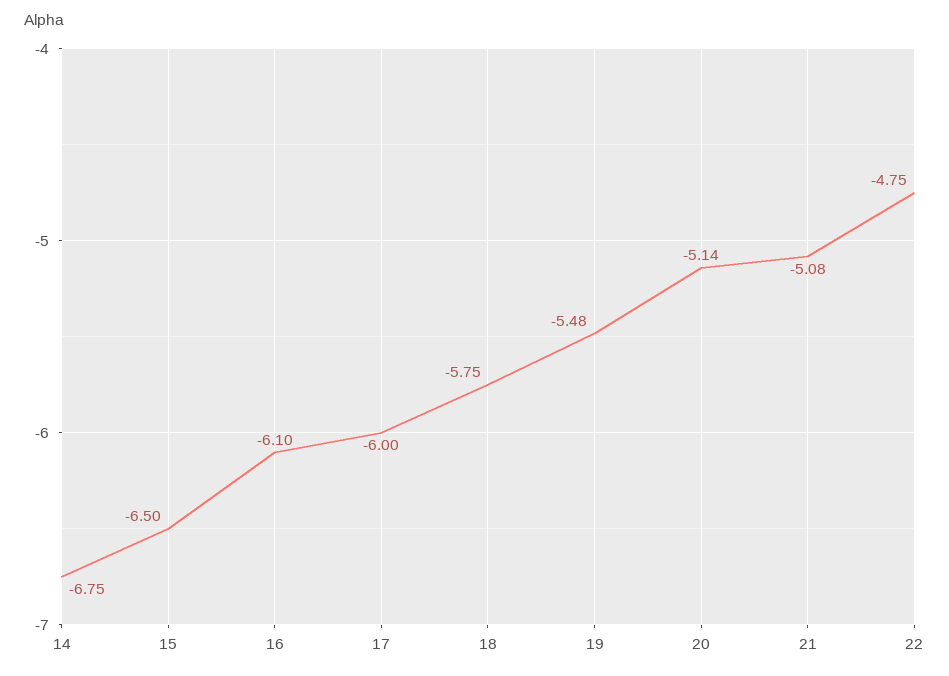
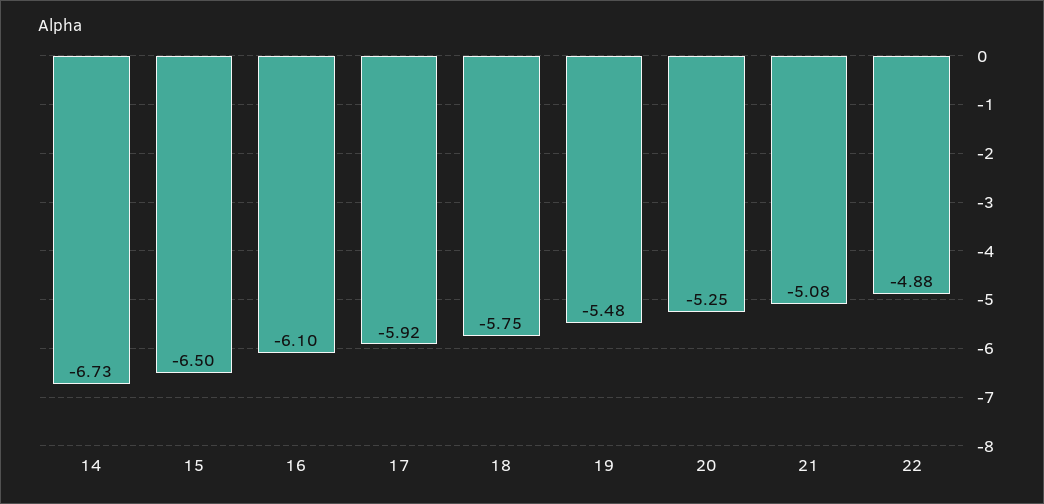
  {
-   "14": -6.75,
+   "14": -6.73,
    "15": -6.5,
    "16": -6.1,
-   "17": -6,
+   "17": -5.92,
    "18": -5.75,
    "19": -5.48,
-   "20": -5.14,
+   "20": -5.25,
    "21": -5.08,
-   "22": -4.75
+   "22": -4.88
  }

